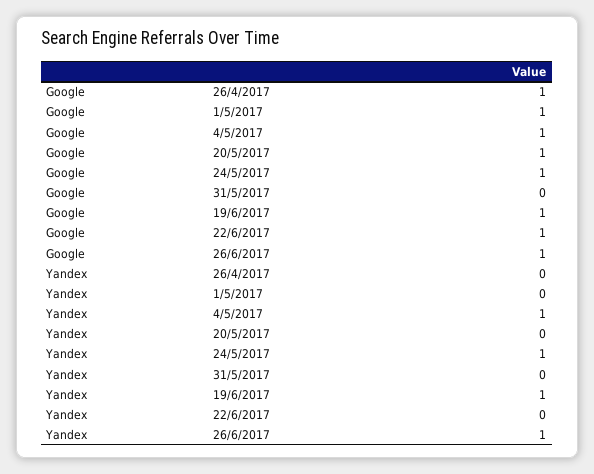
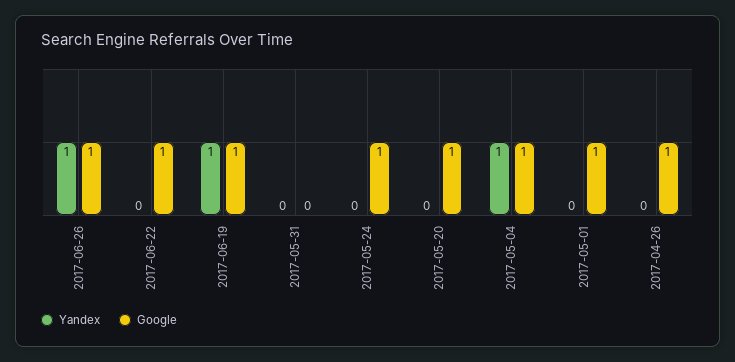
  {
    "Google": {
      "26/4/2017": 1,
      "1/5/2017": 1,
      "4/5/2017": 1,
      "20/5/2017": 1,
      "24/5/2017": 1,
      "31/5/2017": 0,
      "19/6/2017": 1,
      "22/6/2017": 1,
      "26/6/2017": 1
    },
    "Yandex": {
      "26/4/2017": 0,
      "1/5/2017": 0,
      "4/5/2017": 1,
      "20/5/2017": 0,
-     "24/5/2017": 1,
+     "24/5/2017": 0,
      "31/5/2017": 0,
      "19/6/2017": 1,
      "22/6/2017": 0,
      "26/6/2017": 1
    }
  }

